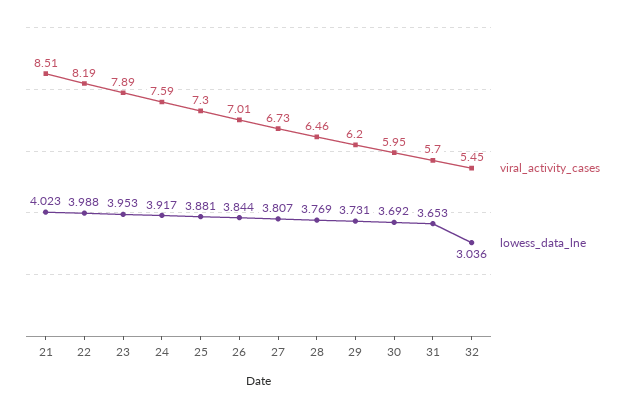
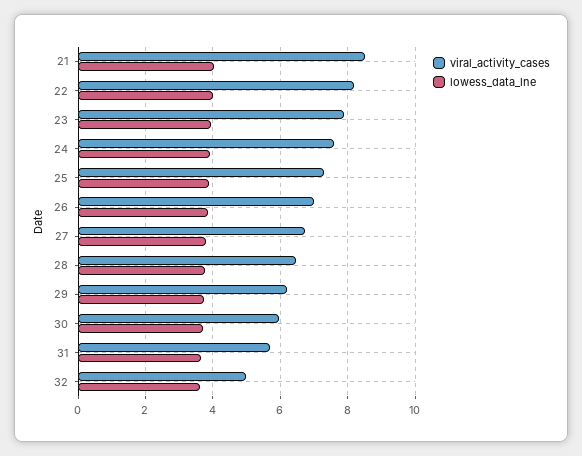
  {
    "viral_activity_cases": {
      "21": 8.51,
      "22": 8.19,
      "23": 7.89,
      "24": 7.59,
      "25": 7.3,
      "26": 7.01,
      "27": 6.73,
      "28": 6.46,
      "29": 6.2,
      "30": 5.95,
      "31": 5.7,
-     "32": 5.45
+     "32": 5
    },
    "lowess_data_lne": {
      "21": 4.023,
      "22": 3.988,
      "23": 3.953,
      "24": 3.917,
      "25": 3.881,
      "26": 3.844,
      "27": 3.807,
      "28": 3.769,
      "29": 3.731,
      "30": 3.692,
      "31": 3.653,
-     "32": 3.036
+     "32": 3.6
    }
  }

